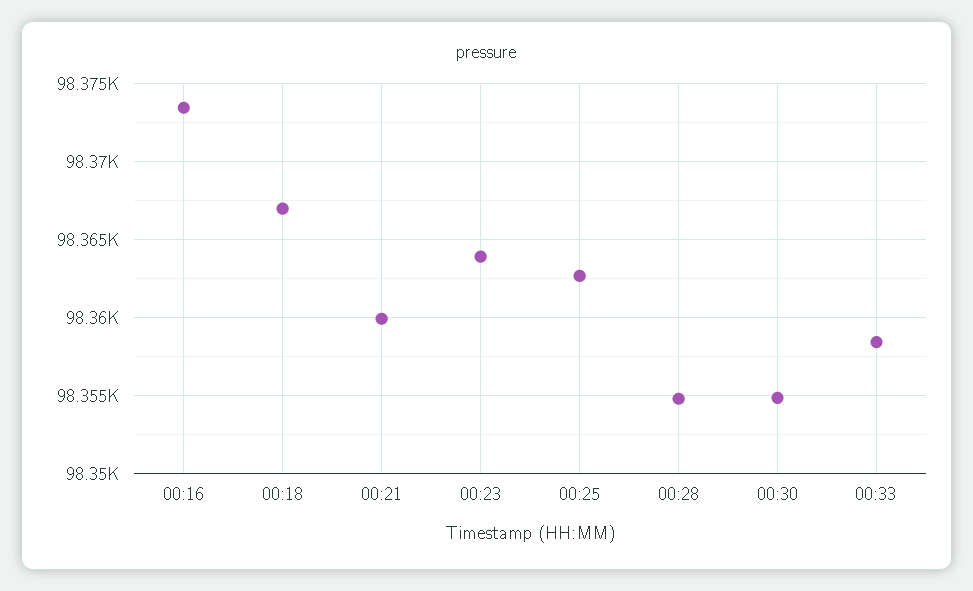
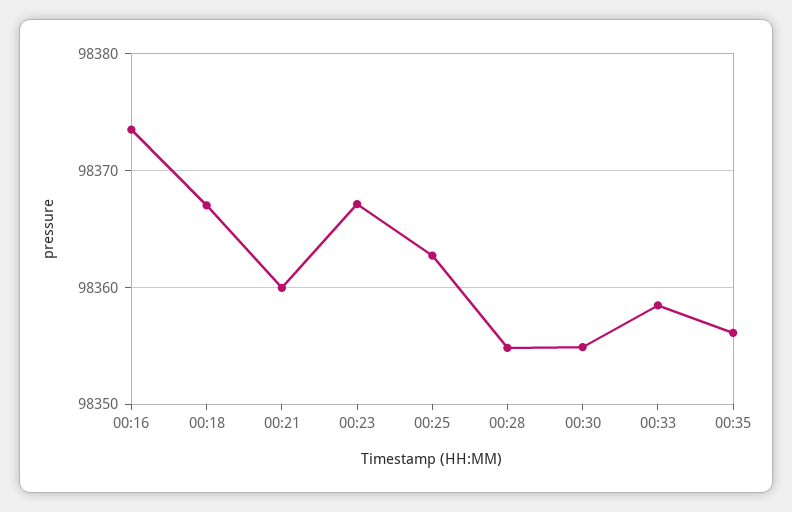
  {
    "00:16": 98373.5,
    "00:18": 98367,
    "00:21": 98360,
-   "00:23": 98364,
+   "00:23": 98367,
    "00:25": 98362.5,
    "00:28": 98355,
    "00:30": 98355,
-   "00:33": 98358.5
+   "00:33": 98358.5,
+   "00:35": 98356
  }

